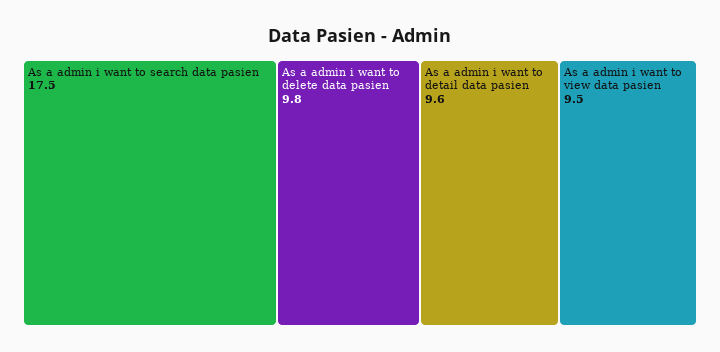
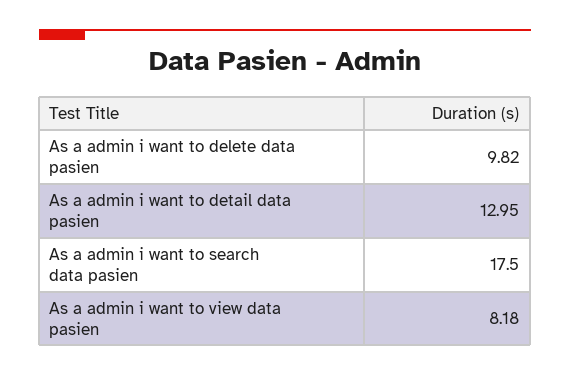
  {
    "As a admin i want to search data pasien": 17.5,
    "As a admin i want to delete data pasien": 9.82,
-   "As a admin i want to detail data pasien": 9.6,
+   "As a admin i want to detail data pasien": 12.95,
-   "As a admin i want to view data pasien": 9.5
+   "As a admin i want to view data pasien": 8.18
  }

